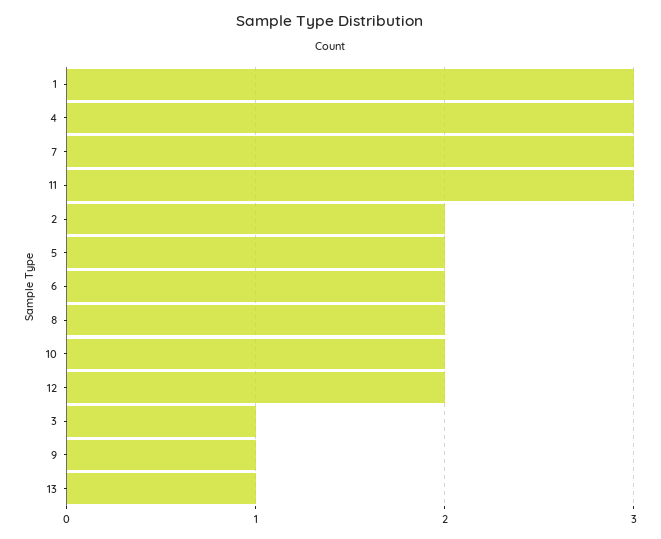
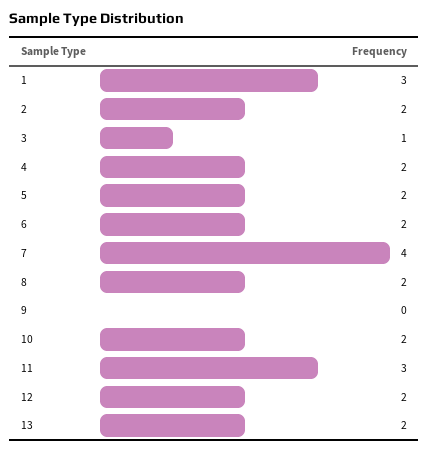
  {
    "1": 3,
-   "4": 3,
+   "4": 2,
-   "7": 3,
+   "7": 4,
    "11": 3,
    "2": 2,
    "5": 2,
    "6": 2,
    "8": 2,
    "10": 2,
    "12": 2,
    "3": 1,
-   "9": 1,
+   "9": 0,
-   "13": 1
+   "13": 2
  }

